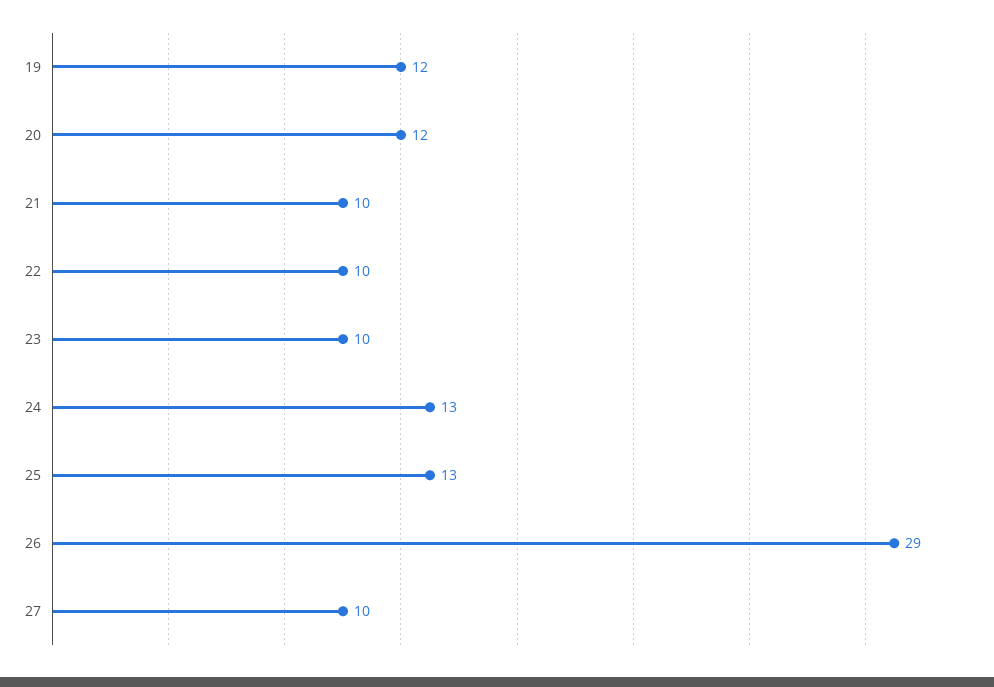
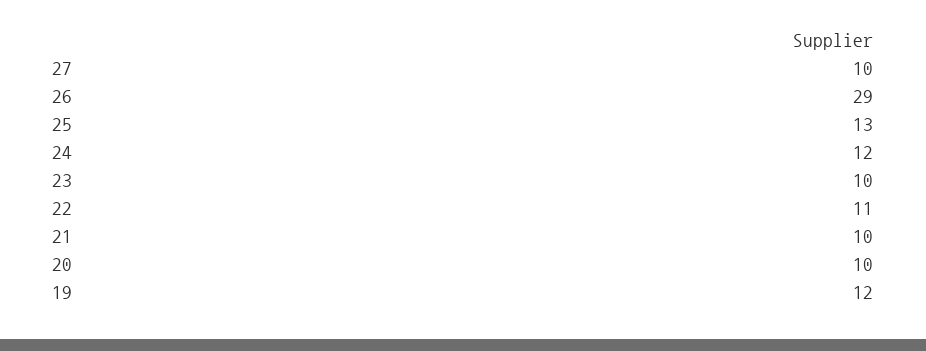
  {
    "19": 12,
-   "20": 12,
+   "20": 10,
    "21": 10,
-   "22": 10,
+   "22": 11,
    "23": 10,
-   "24": 13,
+   "24": 12,
    "25": 13,
    "26": 29,
    "27": 10
  }

